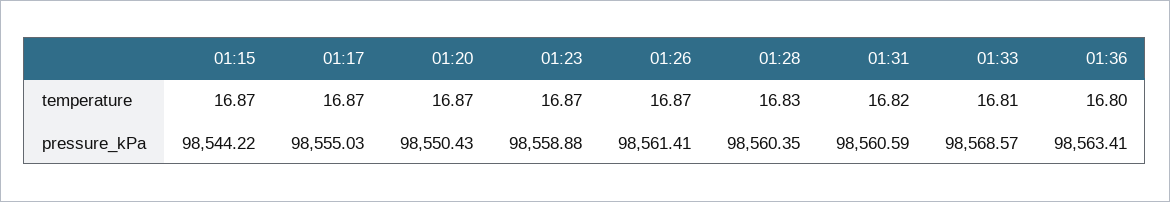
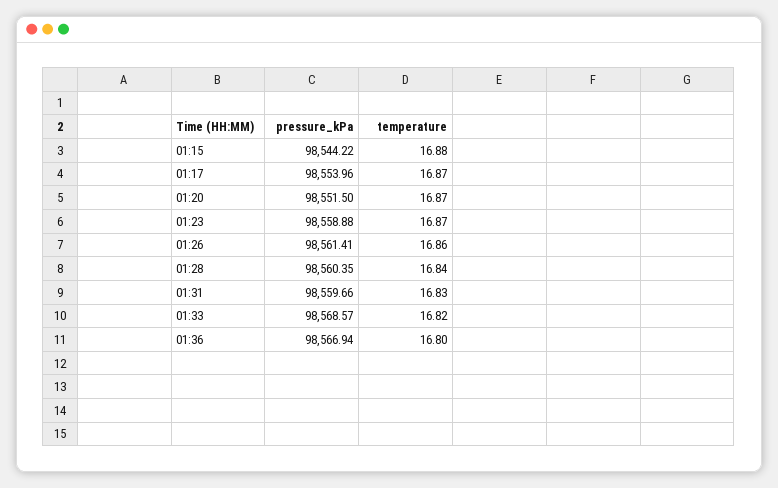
  {
    "01:15": {
-     "temperature": 16.87,
+     "temperature": 16.88,
      "pressure_kPa": 98544.22
    },
    "01:17": {
      "temperature": 16.87,
-     "pressure_kPa": 98555.03
+     "pressure_kPa": 98553.96
    },
    "01:20": {
      "temperature": 16.87,
-     "pressure_kPa": 98550.43
+     "pressure_kPa": 98551.5
    },
    "01:23": {
      "temperature": 16.87,
      "pressure_kPa": 98558.88
    },
    "01:26": {
-     "temperature": 16.87,
+     "temperature": 16.86,
      "pressure_kPa": 98561.41
    },
    "01:28": {
-     "temperature": 16.83,
+     "temperature": 16.84,
      "pressure_kPa": 98560.35
    },
    "01:31": {
-     "temperature": 16.82,
+     "temperature": 16.83,
-     "pressure_kPa": 98560.59
+     "pressure_kPa": 98559.66
    },
    "01:33": {
-     "temperature": 16.81,
+     "temperature": 16.82,
      "pressure_kPa": 98568.57
    },
    "01:36": {
      "temperature": 16.8,
-     "pressure_kPa": 98563.41
+     "pressure_kPa": 98566.94
    }
  }

